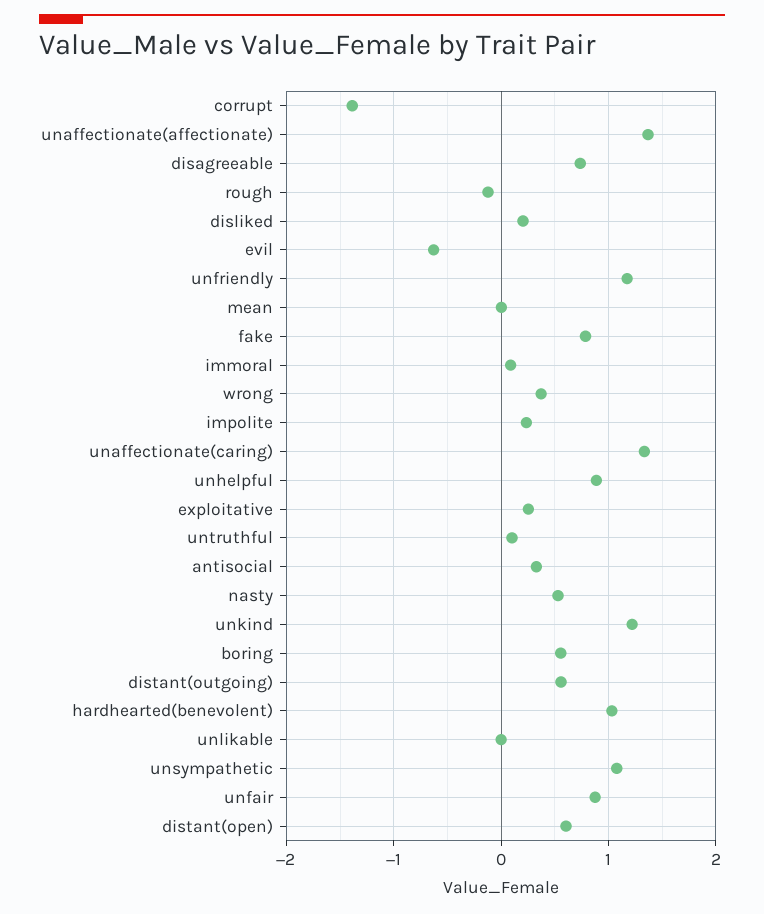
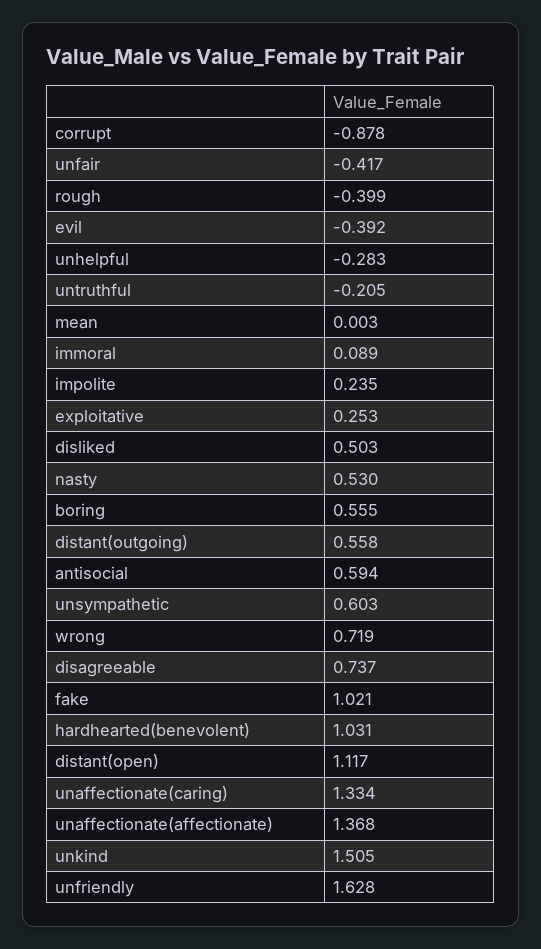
  {
-   "corrupt": -1.4,
+   "corrupt": -0.878,
    "unaffectionate(affectionate)": 1.368,
    "disagreeable": 0.737,
-   "rough": -0.1,
+   "rough": -0.399,
-   "disliked": 0.2,
+   "disliked": 0.503,
-   "evil": -0.6,
+   "evil": -0.392,
-   "unfriendly": 1.2,
+   "unfriendly": 1.628,
    "mean": 0.003,
-   "fake": 0.8,
+   "fake": 1.021,
    "immoral": 0.089,
-   "wrong": 0.4,
+   "wrong": 0.719,
    "impolite": 0.235,
    "unaffectionate(caring)": 1.334,
-   "unhelpful": 0.9,
+   "unhelpful": -0.283,
    "exploitative": 0.253,
-   "untruthful": 0.1,
+   "untruthful": -0.205,
-   "antisocial": 0.3,
+   "antisocial": 0.594,
    "nasty": 0.53,
-   "unkind": 1.2,
+   "unkind": 1.505,
    "boring": 0.555,
    "distant(outgoing)": 0.558,
    "hardhearted(benevolent)": 1.031,
-   "unlikable": 0,
-   "unsympathetic": 1.1,
+   "unsympathetic": 0.603,
-   "unfair": 0.9,
+   "unfair": -0.417,
-   "distant(open)": 0.6
+   "distant(open)": 1.117
  }

